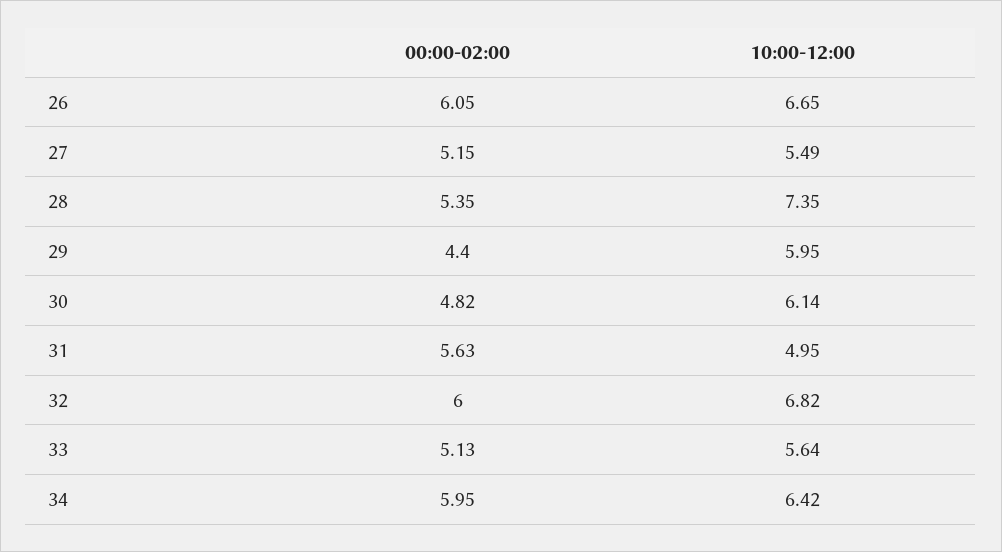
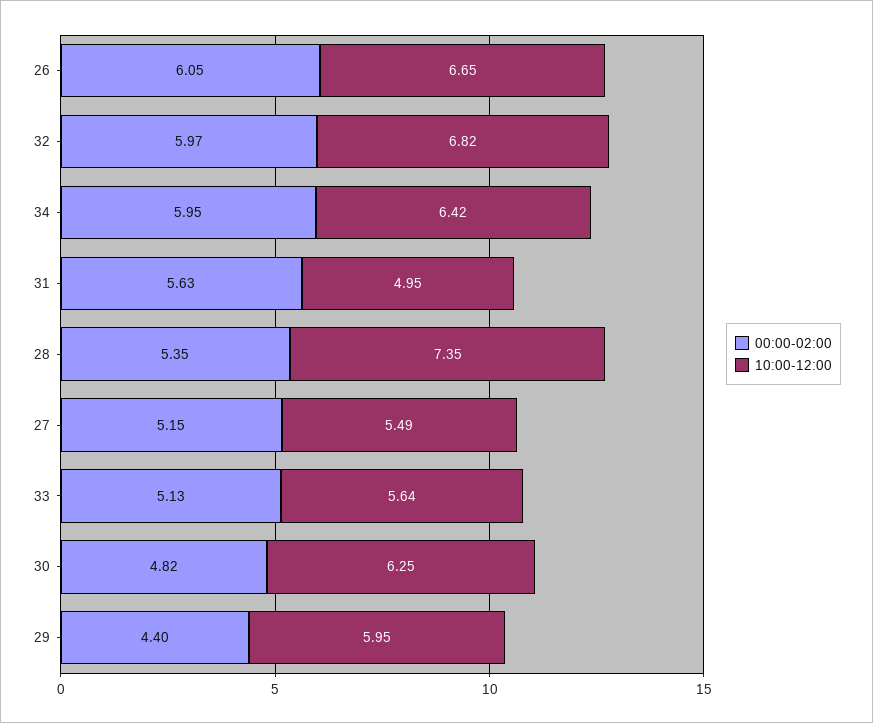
  {
    "00:00-02:00": {
      "26": 6.05,
      "27": 5.15,
      "28": 5.35,
      "29": 4.4,
      "30": 4.82,
      "31": 5.63,
-     "32": 6,
+     "32": 5.97,
      "33": 5.13,
      "34": 5.95
    },
    "10:00-12:00": {
      "26": 6.65,
      "27": 5.49,
      "28": 7.35,
      "29": 5.95,
-     "30": 6.14,
+     "30": 6.25,
      "31": 4.95,
      "32": 6.82,
      "33": 5.64,
      "34": 6.42
    }
  }

